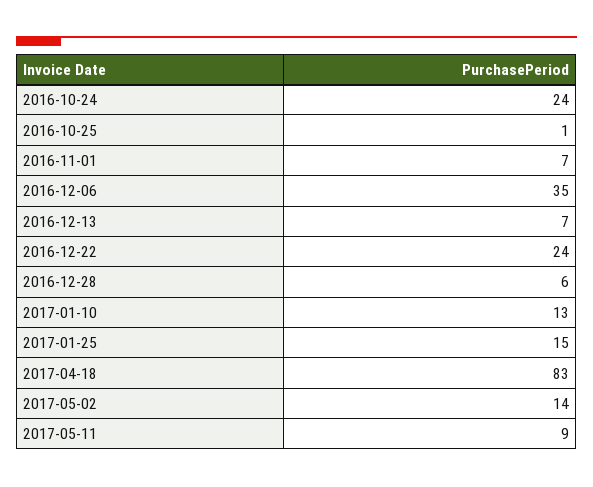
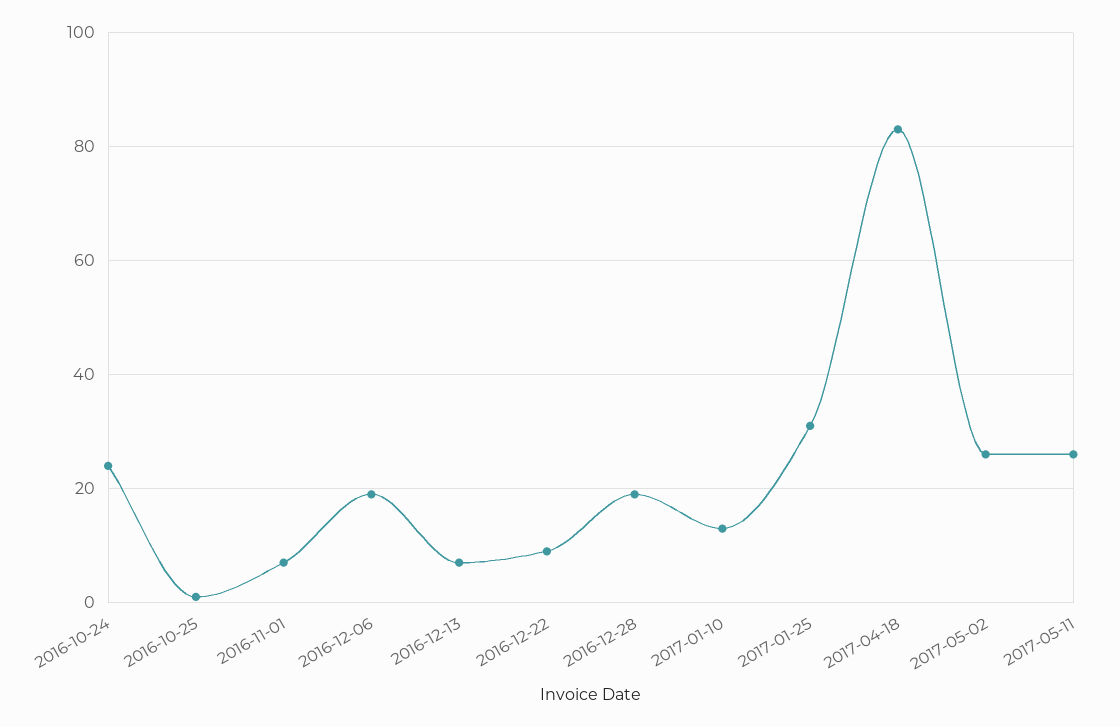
  {
    "2016-10-24": 24,
    "2016-10-25": 1,
    "2016-11-01": 7,
-   "2016-12-06": 35,
+   "2016-12-06": 20,
    "2016-12-13": 7,
-   "2016-12-22": 24,
+   "2016-12-22": 10,
-   "2016-12-28": 6,
+   "2016-12-28": 20,
    "2017-01-10": 13,
-   "2017-01-25": 15,
+   "2017-01-25": 30,
    "2017-04-18": 83,
-   "2017-05-02": 14,
+   "2017-05-02": 25,
-   "2017-05-11": 9
+   "2017-05-11": 25
  }

